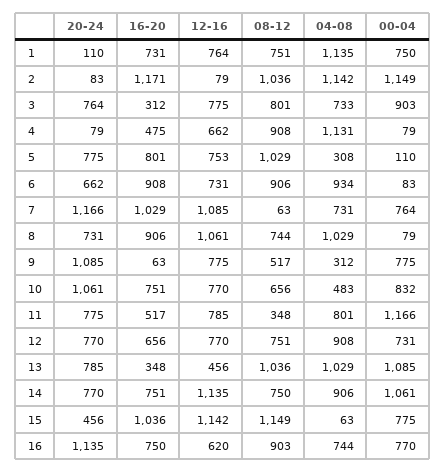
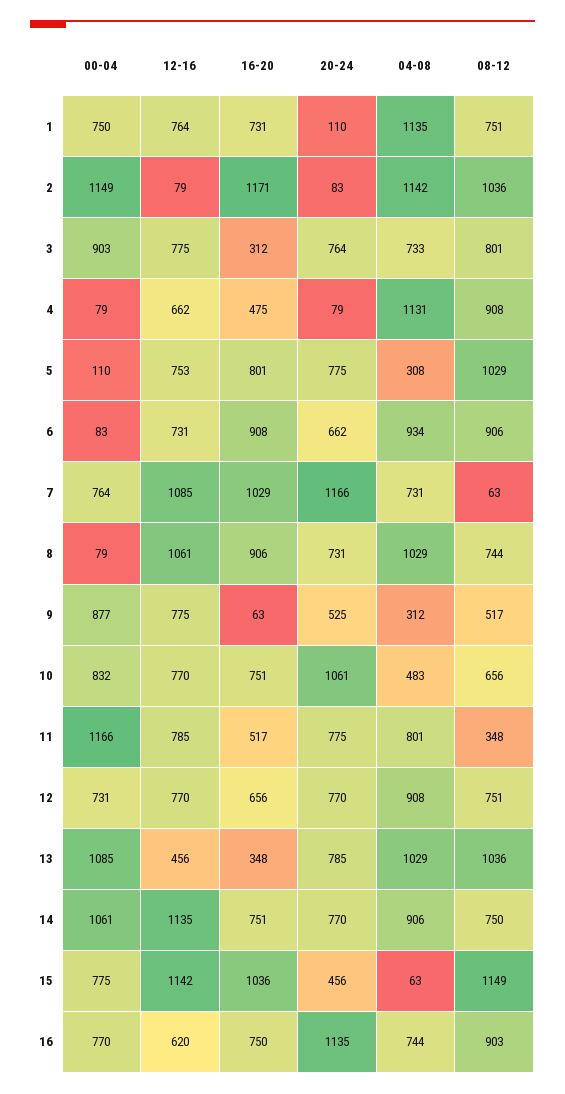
  {
    "20-24": {
      "1": 110,
      "2": 83,
      "3": 764,
      "4": 79,
      "5": 775,
      "6": 662,
      "7": 1166,
      "8": 731,
-     "9": 1085,
+     "9": 525,
      "10": 1061,
      "11": 775,
      "12": 770,
      "13": 785,
      "14": 770,
      "15": 456,
      "16": 1135
    },
    "16-20": {
      "1": 731,
      "2": 1171,
      "3": 312,
      "4": 475,
      "5": 801,
      "6": 908,
      "7": 1029,
      "8": 906,
      "9": 63,
      "10": 751,
      "11": 517,
      "12": 656,
      "13": 348,
      "14": 751,
      "15": 1036,
      "16": 750
    },
    "12-16": {
      "1": 764,
      "2": 79,
      "3": 775,
      "4": 662,
      "5": 753,
      "6": 731,
      "7": 1085,
      "8": 1061,
      "9": 775,
      "10": 770,
      "11": 785,
      "12": 770,
      "13": 456,
      "14": 1135,
      "15": 1142,
      "16": 620
    },
    "08-12": {
      "1": 751,
      "2": 1036,
      "3": 801,
      "4": 908,
      "5": 1029,
      "6": 906,
      "7": 63,
      "8": 744,
      "9": 517,
      "10": 656,
      "11": 348,
      "12": 751,
      "13": 1036,
      "14": 750,
      "15": 1149,
      "16": 903
    },
    "04-08": {
      "1": 1135,
      "2": 1142,
      "3": 733,
      "4": 1131,
      "5": 308,
      "6": 934,
      "7": 731,
      "8": 1029,
      "9": 312,
      "10": 483,
      "11": 801,
      "12": 908,
      "13": 1029,
      "14": 906,
      "15": 63,
      "16": 744
    },
    "00-04": {
      "1": 750,
      "2": 1149,
      "3": 903,
      "4": 79,
      "5": 110,
      "6": 83,
      "7": 764,
      "8": 79,
-     "9": 775,
+     "9": 877,
      "10": 832,
      "11": 1166,
      "12": 731,
      "13": 1085,
      "14": 1061,
      "15": 775,
      "16": 770
    }
  }

